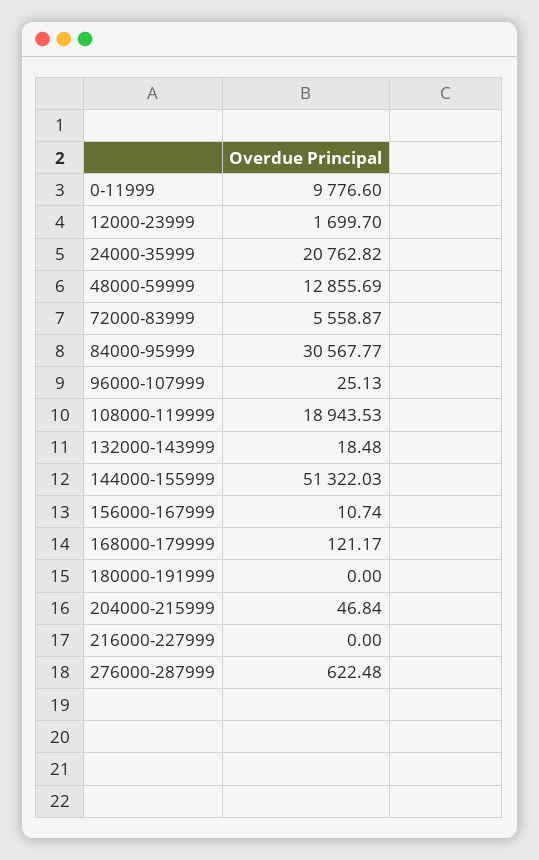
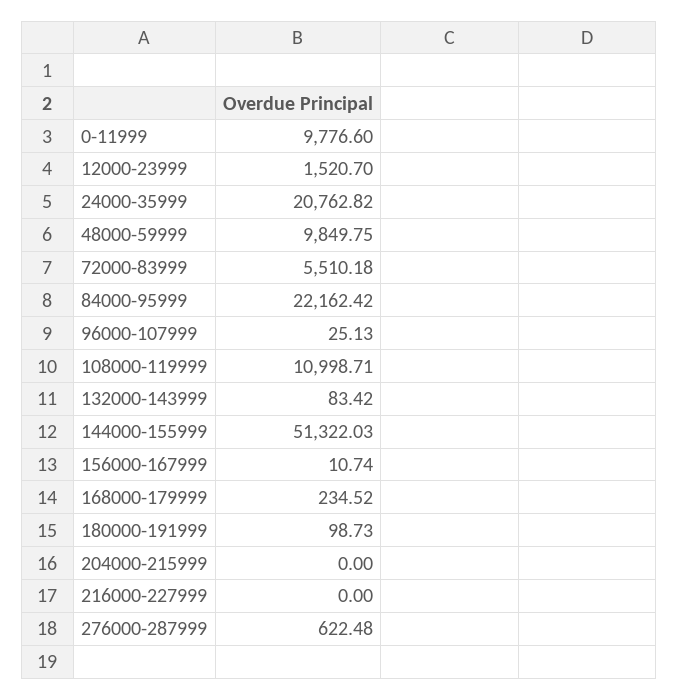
  {
    "0-11999": 9776.6,
-   "12000-23999": 1699.7,
+   "12000-23999": 1520.7,
    "24000-35999": 20762.82,
-   "48000-59999": 12855.69,
+   "48000-59999": 9849.75,
-   "72000-83999": 5558.87,
+   "72000-83999": 5510.18,
-   "84000-95999": 30567.77,
+   "84000-95999": 22162.42,
    "96000-107999": 25.13,
-   "108000-119999": 18943.53,
+   "108000-119999": 10998.71,
-   "132000-143999": 18.48,
+   "132000-143999": 83.42,
    "144000-155999": 51322.03,
    "156000-167999": 10.74,
-   "168000-179999": 121.17,
+   "168000-179999": 234.52,
-   "180000-191999": 0,
+   "180000-191999": 98.73,
-   "204000-215999": 46.84,
+   "204000-215999": 0,
    "216000-227999": 0,
    "276000-287999": 622.48
  }

